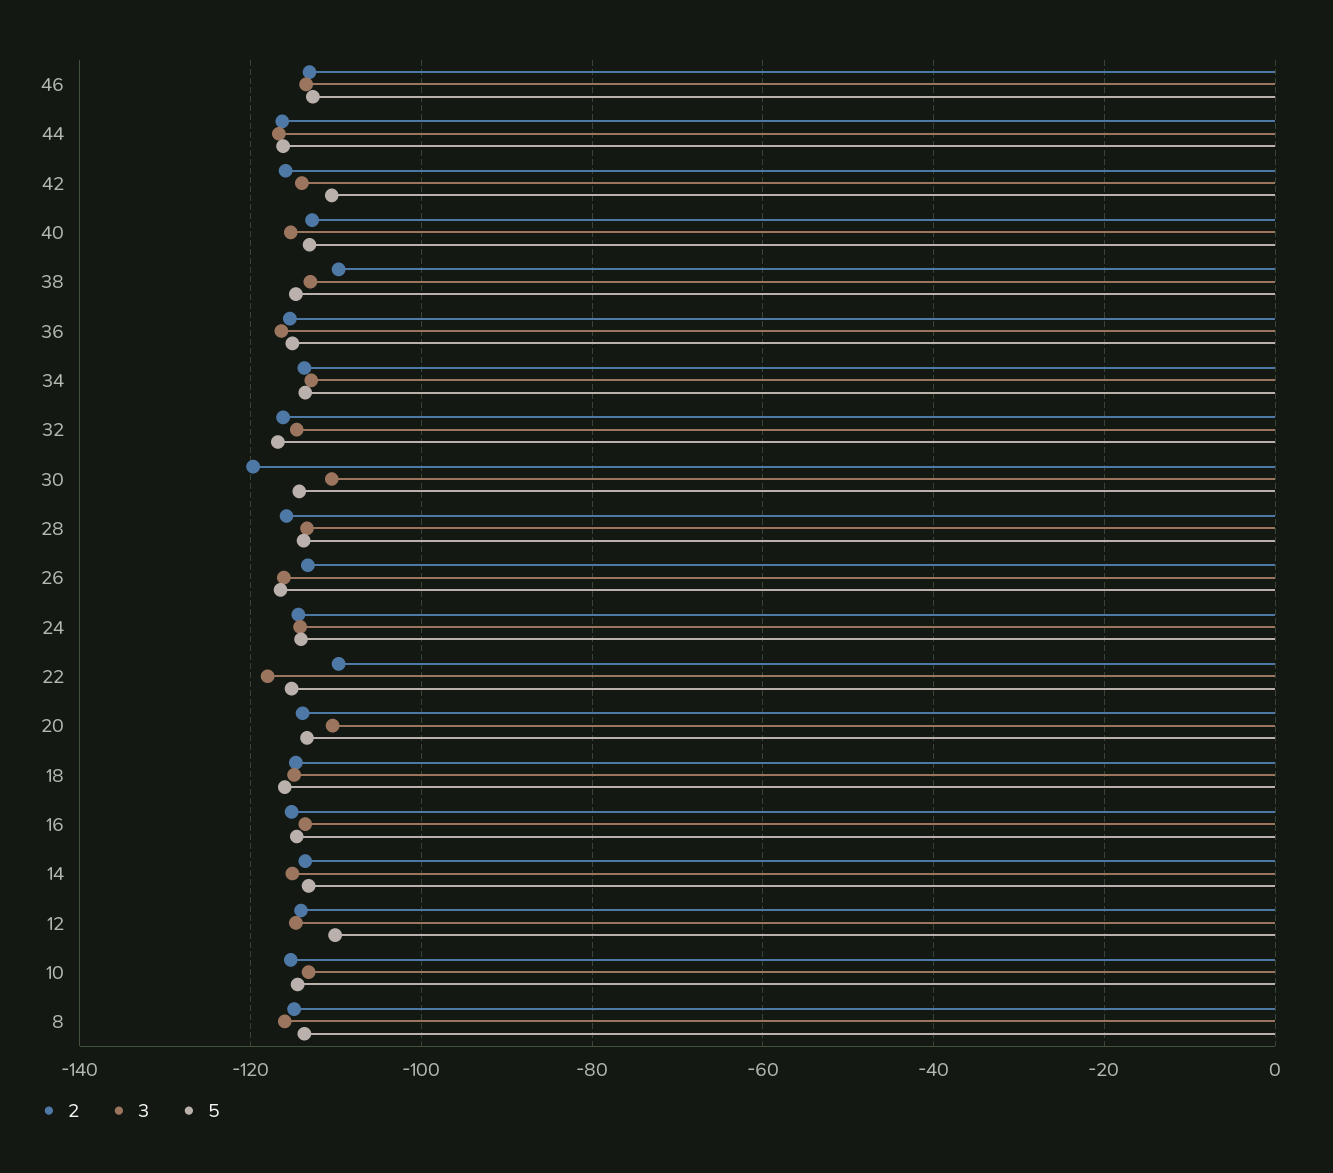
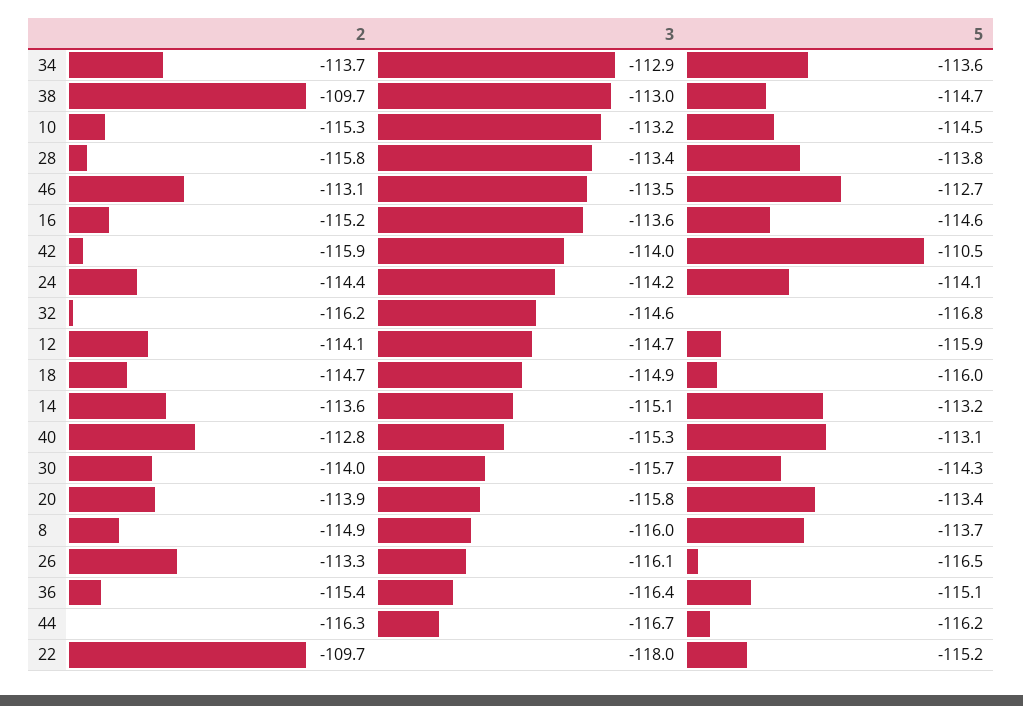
  {
    "2": {
      "46": -113.1,
      "44": -116.3,
      "42": -115.9,
      "40": -112.8,
      "38": -109.7,
      "36": -115.4,
      "34": -113.7,
      "32": -116.2,
-     "30": -120,
+     "30": -114,
      "28": -115.8,
      "26": -113.3,
      "24": -114.4,
      "22": -109.7,
      "20": -113.9,
      "18": -114.7,
      "16": -115.2,
      "14": -113.6,
      "12": -114.1,
      "10": -115.3,
      "8": -114.9
    },
    "3": {
      "46": -113.5,
      "44": -116.7,
      "42": -114,
      "40": -115.3,
      "38": -113,
      "36": -116.4,
      "34": -112.9,
      "32": -114.6,
-     "30": -110,
+     "30": -115.7,
      "28": -113.4,
      "26": -116.1,
      "24": -114.2,
      "22": -118,
-     "20": -110,
+     "20": -115.8,
      "18": -114.9,
      "16": -113.6,
      "14": -115.1,
      "12": -114.7,
      "10": -113.2,
      "8": -116
    },
    "5": {
      "46": -112.7,
      "44": -116.2,
      "42": -110.5,
      "40": -113.1,
      "38": -114.7,
      "36": -115.1,
      "34": -113.6,
      "32": -116.8,
      "30": -114.3,
      "28": -113.8,
      "26": -116.5,
      "24": -114.1,
      "22": -115.2,
      "20": -113.4,
      "18": -116,
      "16": -114.6,
      "14": -113.2,
-     "12": -110,
+     "12": -115.9,
      "10": -114.5,
      "8": -113.7
    }
  }

